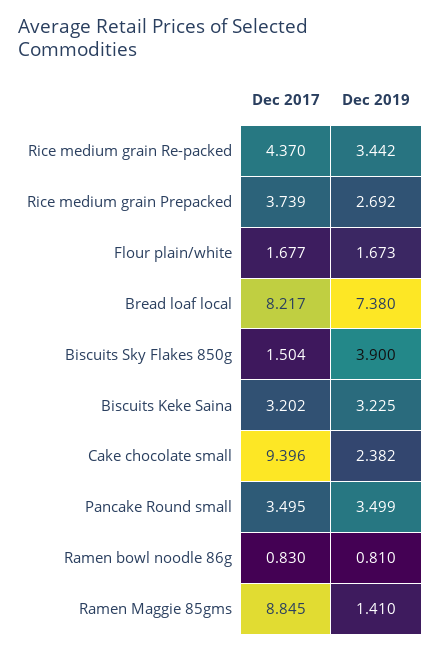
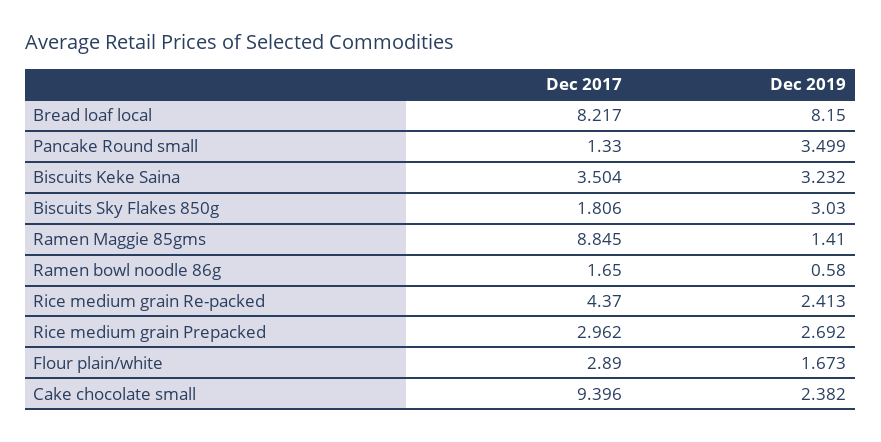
  {
    "Dec 2017": {
      "Rice medium grain Re-packed": 4.37,
-     "Rice medium grain Prepacked": 3.739,
+     "Rice medium grain Prepacked": 2.962,
-     "Flour plain/white": 1.677,
+     "Flour plain/white": 2.89,
      "Bread loaf local": 8.217,
-     "Biscuits Sky Flakes 850g": 1.504,
+     "Biscuits Sky Flakes 850g": 1.806,
-     "Biscuits Keke Saina": 3.202,
+     "Biscuits Keke Saina": 3.504,
      "Cake chocolate small": 9.396,
-     "Pancake Round small": 3.495,
+     "Pancake Round small": 1.33,
-     "Ramen bowl noodle 86g": 0.83,
+     "Ramen bowl noodle 86g": 1.65,
      "Ramen Maggie 85gms": 8.845
    },
    "Dec 2019": {
-     "Rice medium grain Re-packed": 3.442,
+     "Rice medium grain Re-packed": 2.413,
      "Rice medium grain Prepacked": 2.692,
      "Flour plain/white": 1.673,
-     "Bread loaf local": 7.38,
+     "Bread loaf local": 8.15,
-     "Biscuits Sky Flakes 850g": 3.9,
+     "Biscuits Sky Flakes 850g": 3.03,
-     "Biscuits Keke Saina": 3.225,
+     "Biscuits Keke Saina": 3.232,
      "Cake chocolate small": 2.382,
      "Pancake Round small": 3.499,
-     "Ramen bowl noodle 86g": 0.81,
+     "Ramen bowl noodle 86g": 0.58,
      "Ramen Maggie 85gms": 1.41
    }
  }

